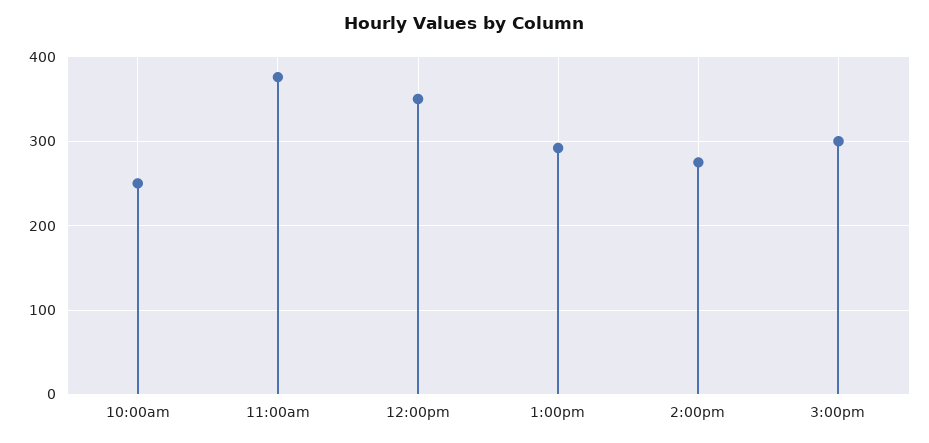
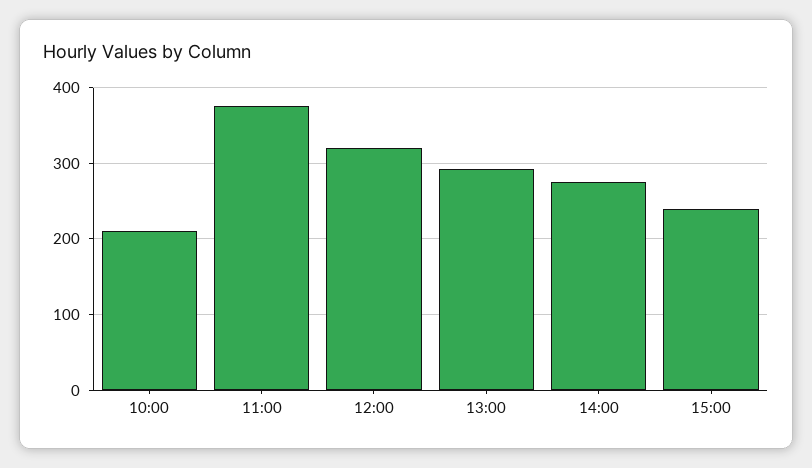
  {
-   "10:00am": 250,
+   "10:00am": 210,
    "11:00am": 380,
-   "12:00pm": 350,
+   "12:00pm": 320,
    "1:00pm": 290,
    "2:00pm": 280,
-   "3:00pm": 300
+   "3:00pm": 240
  }

